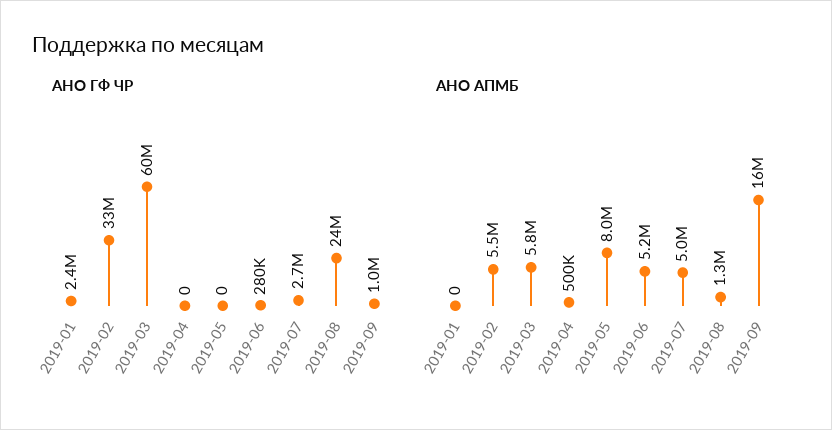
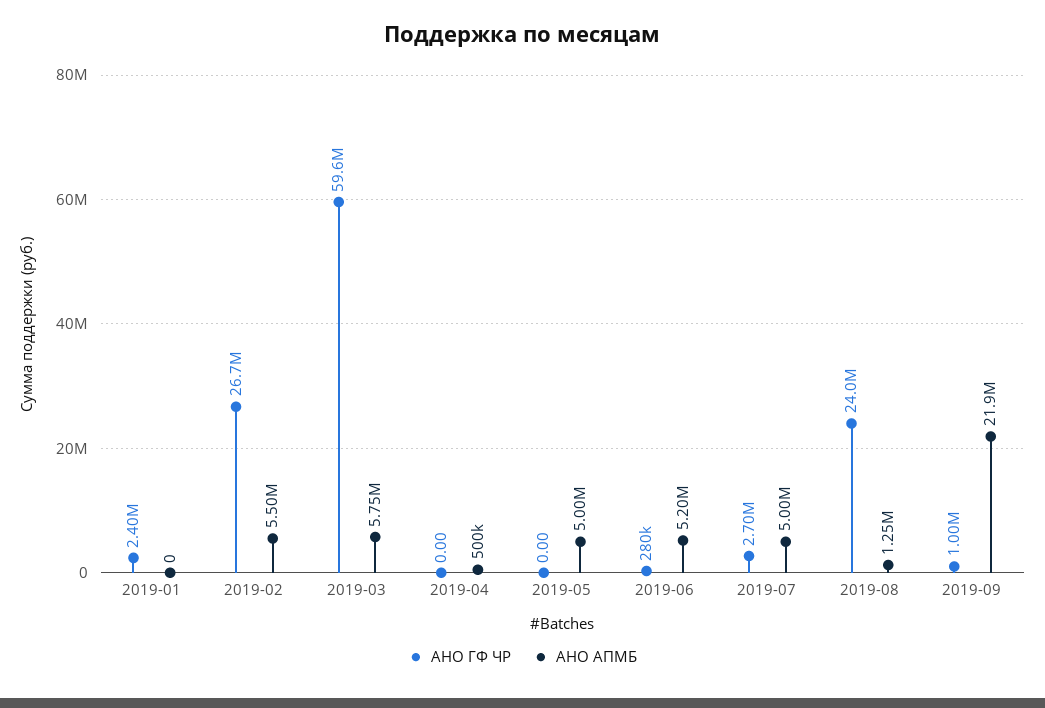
  {
    "АНО ГФ ЧР": {
      "2019-01": 2400000,
-     "2019-02": 33000000,
+     "2019-02": 26700000,
      "2019-03": 59600000,
      "2019-04": 0,
      "2019-05": 0,
      "2019-06": 280000,
      "2019-07": 2700000,
      "2019-08": 24000000,
      "2019-09": 1000000
    },
    "АНО АПМБ": {
      "2019-01": 0,
      "2019-02": 5500000,
      "2019-03": 5750000,
      "2019-04": 500000,
-     "2019-05": 8000000,
+     "2019-05": 5000000,
      "2019-06": 5200000,
      "2019-07": 5000000,
      "2019-08": 1250000,
-     "2019-09": 16000000
+     "2019-09": 21900000
    }
  }

